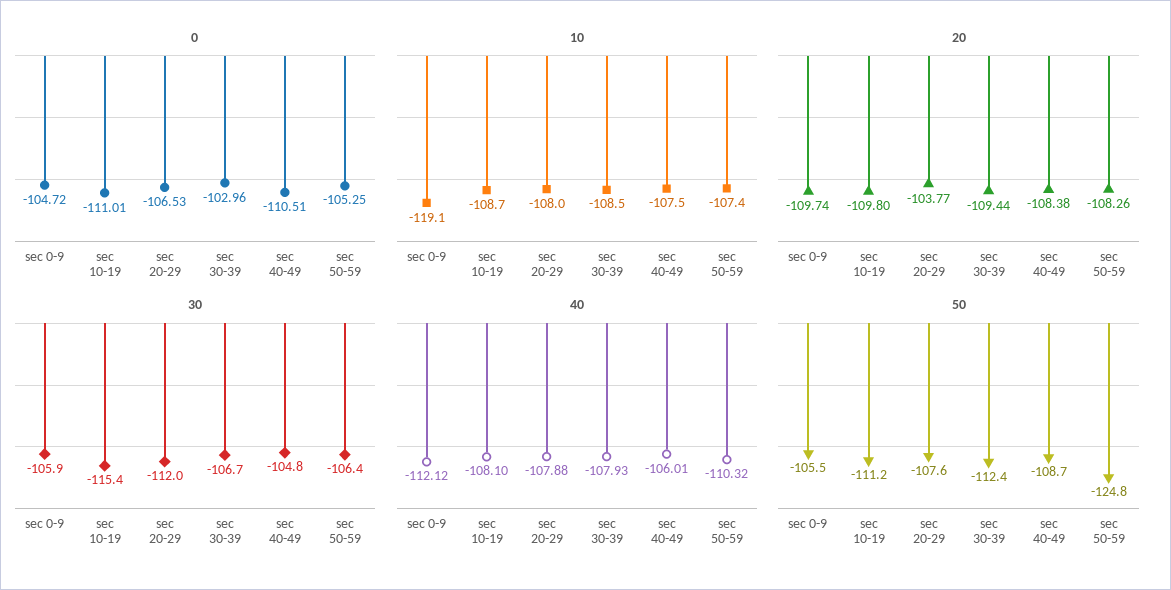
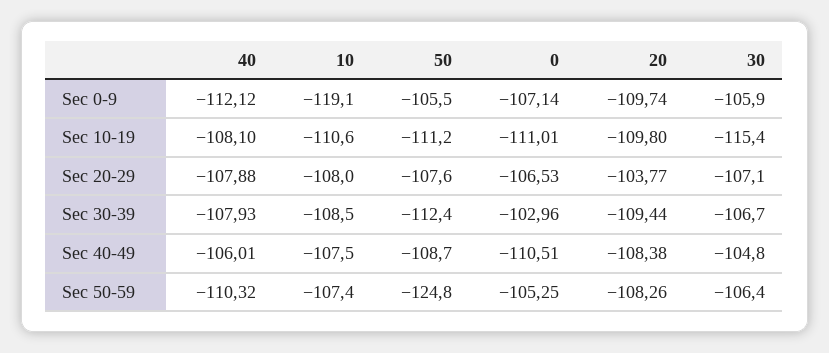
  {
    "0": {
-     "sec 0-9": -104.72,
+     "sec 0-9": -107.14,
      "sec 10-19": -111.01,
      "sec 20-29": -106.53,
      "sec 30-39": -102.96,
      "sec 40-49": -110.51,
      "sec 50-59": -105.25
    },
    "10": {
      "sec 0-9": -119.1,
-     "sec 10-19": -108.7,
+     "sec 10-19": -110.6,
      "sec 20-29": -108,
      "sec 30-39": -108.5,
      "sec 40-49": -107.5,
      "sec 50-59": -107.4
    },
    "20": {
      "sec 0-9": -109.74,
      "sec 10-19": -109.8,
      "sec 20-29": -103.77,
      "sec 30-39": -109.44,
      "sec 40-49": -108.38,
      "sec 50-59": -108.26
    },
    "30": {
      "sec 0-9": -105.9,
      "sec 10-19": -115.4,
-     "sec 20-29": -112,
+     "sec 20-29": -107.1,
      "sec 30-39": -106.7,
      "sec 40-49": -104.8,
      "sec 50-59": -106.4
    },
    "40": {
      "sec 0-9": -112.12,
      "sec 10-19": -108.1,
      "sec 20-29": -107.88,
      "sec 30-39": -107.93,
      "sec 40-49": -106.01,
      "sec 50-59": -110.32
    },
    "50": {
      "sec 0-9": -105.5,
      "sec 10-19": -111.2,
      "sec 20-29": -107.6,
      "sec 30-39": -112.4,
      "sec 40-49": -108.7,
      "sec 50-59": -124.8
    }
  }

